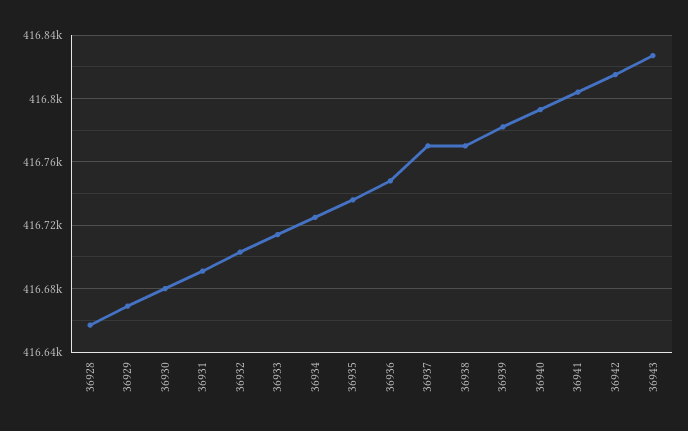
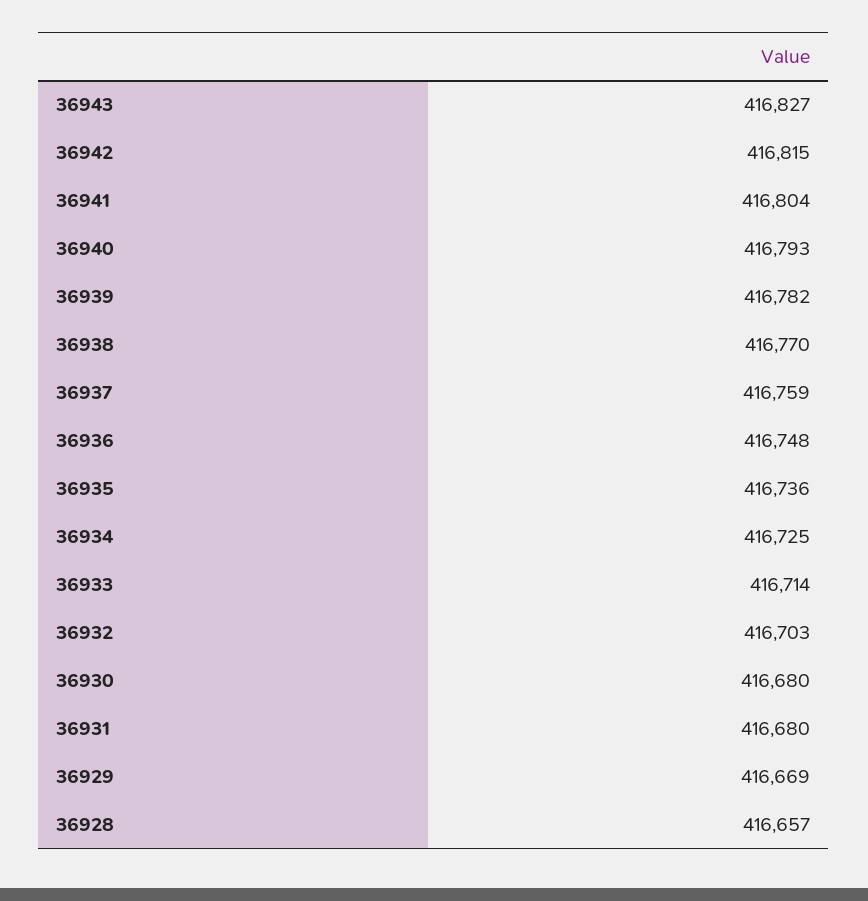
  {
    "36928": 416657,
    "36929": 416669,
    "36930": 416680,
-   "36931": 416690,
+   "36931": 416680,
    "36932": 416703,
    "36933": 416714,
    "36934": 416725,
    "36935": 416736,
    "36936": 416748,
-   "36937": 416770,
+   "36937": 416759,
    "36938": 416770,
    "36939": 416782,
    "36940": 416793,
    "36941": 416804,
    "36942": 416815,
    "36943": 416827
  }

